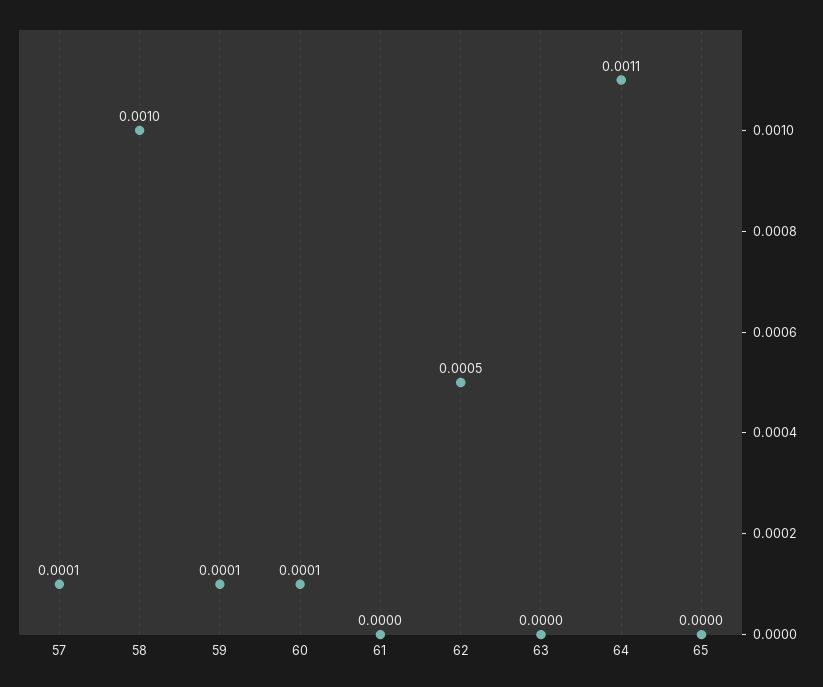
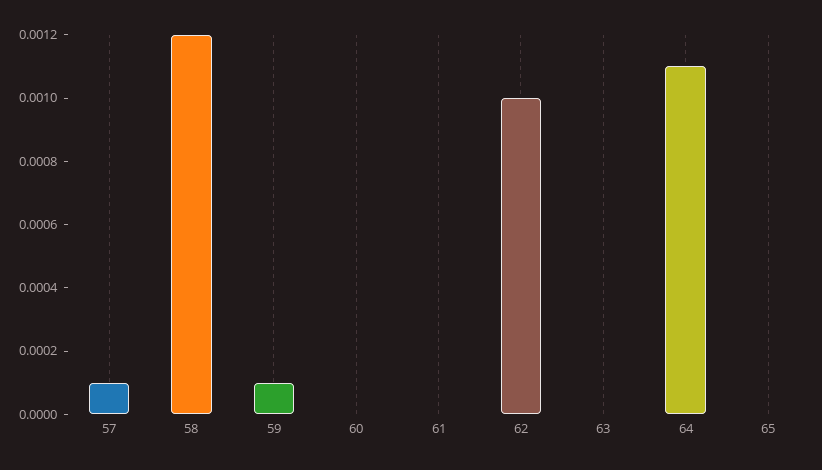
  {
    "57": 0.0001,
-   "58": 0.001,
+   "58": 0.0012,
    "59": 0.0001,
-   "60": 0.0001,
+   "60": 0,
    "61": 0,
-   "62": 0.0005,
+   "62": 0.001,
    "63": 0,
    "64": 0.0011,
    "65": 0
  }

